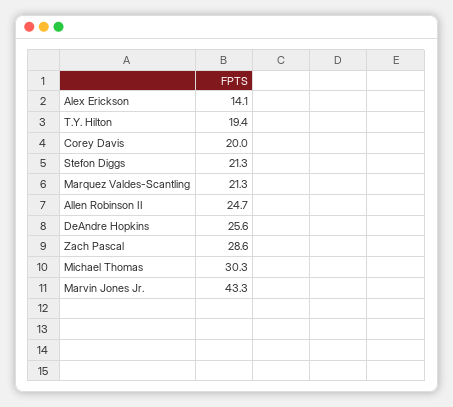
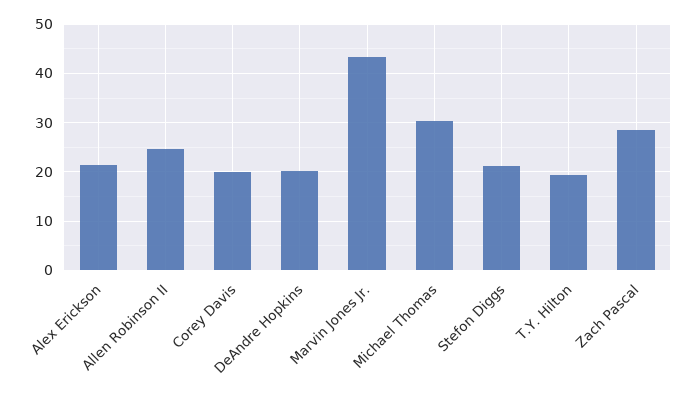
  {
-   "Alex Erickson": 14.1,
+   "Alex Erickson": 22,
    "T.Y. Hilton": 19.4,
    "Corey Davis": 20,
    "Stefon Diggs": 21.3,
-   "Marquez Valdes-Scantling": 21.3,
    "Allen Robinson II": 24.7,
-   "DeAndre Hopkins": 25.6,
+   "DeAndre Hopkins": 20,
    "Zach Pascal": 28.6,
    "Michael Thomas": 30.3,
    "Marvin Jones Jr.": 43.3
  }

